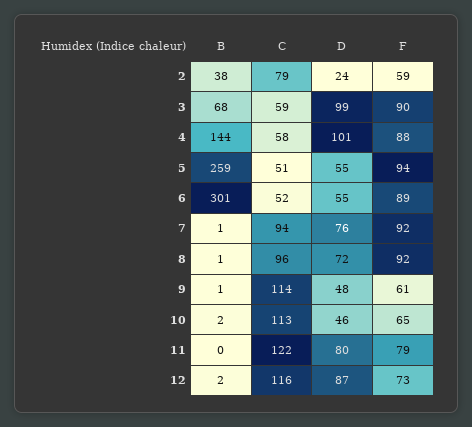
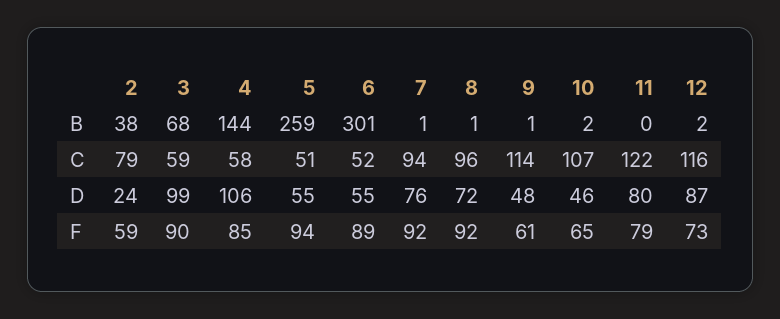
  {
    "B": {
      "2": 38,
      "3": 68,
      "4": 144,
      "5": 259,
      "6": 301,
      "7": 1,
      "8": 1,
      "9": 1,
      "10": 2,
      "11": 0,
      "12": 2
    },
    "C": {
      "2": 79,
      "3": 59,
      "4": 58,
      "5": 51,
      "6": 52,
      "7": 94,
      "8": 96,
      "9": 114,
-     "10": 113,
+     "10": 107,
      "11": 122,
      "12": 116
    },
    "D": {
      "2": 24,
      "3": 99,
-     "4": 101,
+     "4": 106,
      "5": 55,
      "6": 55,
      "7": 76,
      "8": 72,
      "9": 48,
      "10": 46,
      "11": 80,
      "12": 87
    },
    "F": {
      "2": 59,
      "3": 90,
-     "4": 88,
+     "4": 85,
      "5": 94,
      "6": 89,
      "7": 92,
      "8": 92,
      "9": 61,
      "10": 65,
      "11": 79,
      "12": 73
    }
  }

